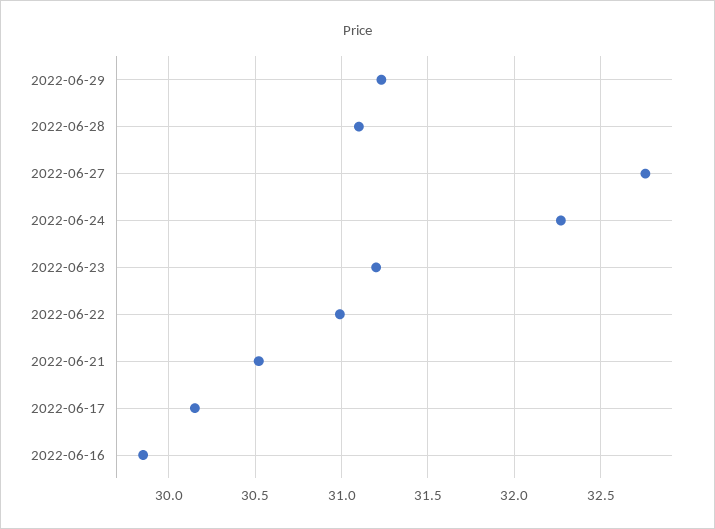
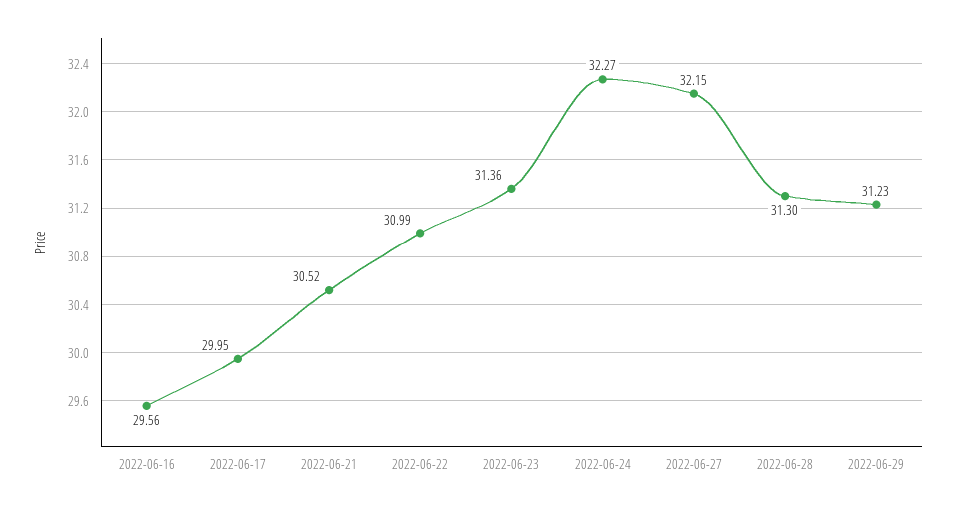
  {
    "2022-06-29": 31.23,
-   "2022-06-28": 31.1,
+   "2022-06-28": 31.3,
-   "2022-06-27": 32.75,
+   "2022-06-27": 32.15,
    "2022-06-24": 32.27,
-   "2022-06-23": 31.2,
+   "2022-06-23": 31.36,
    "2022-06-22": 30.99,
    "2022-06-21": 30.52,
-   "2022-06-17": 30.15,
+   "2022-06-17": 29.95,
-   "2022-06-16": 29.85
+   "2022-06-16": 29.56
  }

